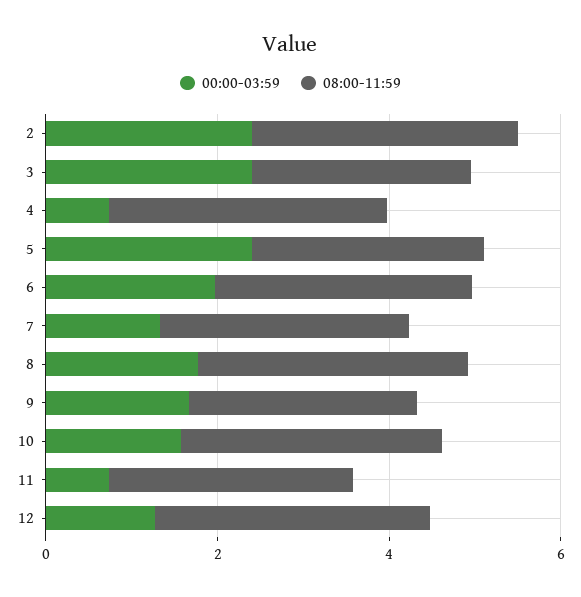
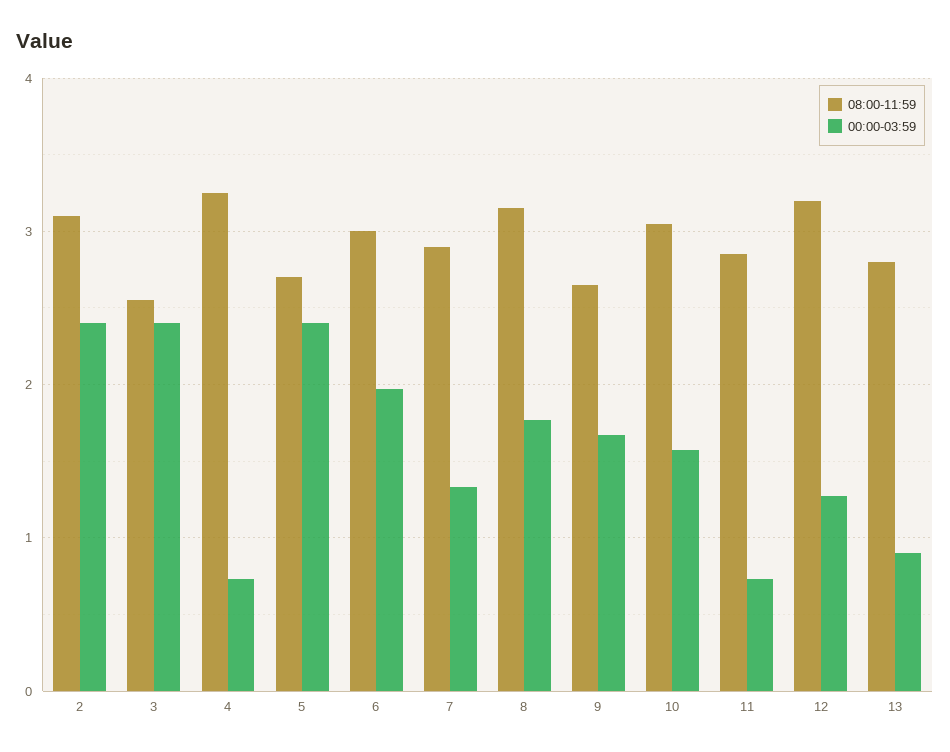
  {
    "00:00-03:59": {
      "2": 2.4,
      "3": 2.4,
      "4": 0.7,
      "5": 2.4,
      "6": 2,
      "7": 1.3,
      "8": 1.8,
      "9": 1.7,
      "10": 1.6,
      "11": 0.7,
-     "12": 1.3
+     "12": 1.3,
+     "13": 0.9
    },
    "08:00-11:59": {
      "2": 3.1,
      "3": 2.6,
      "4": 3.3,
      "5": 2.7,
      "6": 3,
      "7": 2.9,
      "8": 3.2,
      "9": 2.7,
      "10": 3.1,
      "11": 2.9,
-     "12": 3.2
+     "12": 3.2,
+     "13": 2.8
    }
  }

